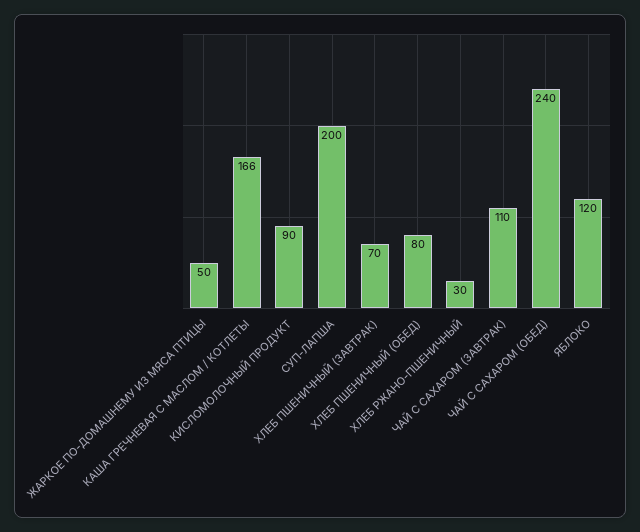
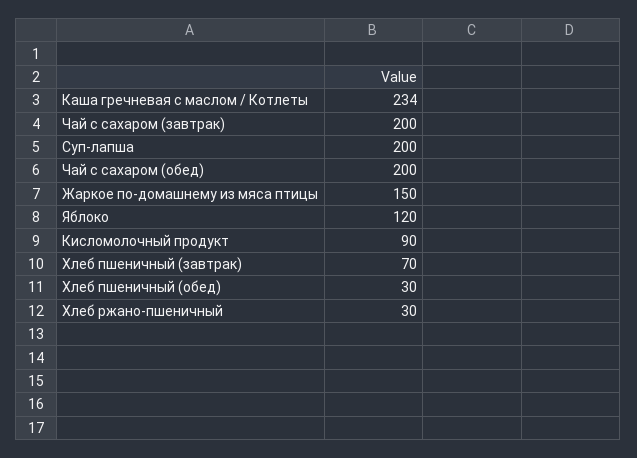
  {
-   "ЖАРКОЕ ПО-ДОМАШНЕМУ ИЗ МЯСА ПТИЦЫ": 50,
+   "ЖАРКОЕ ПО-ДОМАШНЕМУ ИЗ МЯСА ПТИЦЫ": 150,
-   "КАША ГРЕЧНЕВАЯ С МАСЛОМ / КОТЛЕТЫ": 166,
+   "КАША ГРЕЧНЕВАЯ С МАСЛОМ / КОТЛЕТЫ": 234,
    "КИСЛОМОЛОЧНЫЙ ПРОДУКТ": 90,
    "СУП-ЛАПША": 200,
    "ХЛЕБ ПШЕНИЧНЫЙ (ЗАВТРАК)": 70,
-   "ХЛЕБ ПШЕНИЧНЫЙ (ОБЕД)": 80,
+   "ХЛЕБ ПШЕНИЧНЫЙ (ОБЕД)": 30,
    "ХЛЕБ РЖАНО-ПШЕНИЧНЫЙ": 30,
-   "ЧАЙ С САХАРОМ (ЗАВТРАК)": 110,
+   "ЧАЙ С САХАРОМ (ЗАВТРАК)": 200,
-   "ЧАЙ С САХАРОМ (ОБЕД)": 240,
+   "ЧАЙ С САХАРОМ (ОБЕД)": 200,
    "ЯБЛОКО": 120
  }

